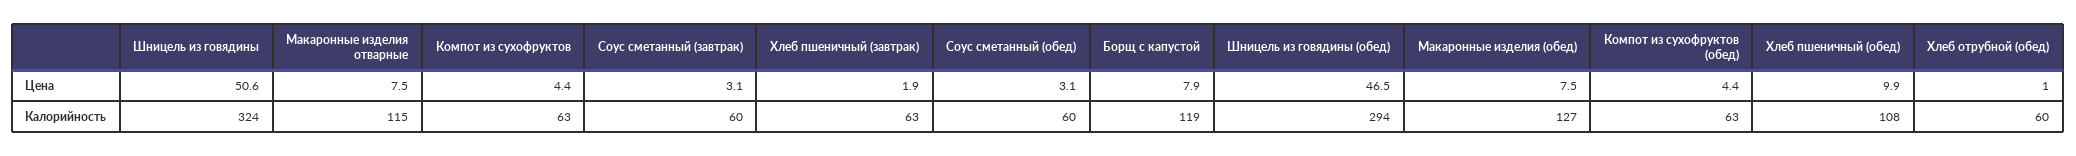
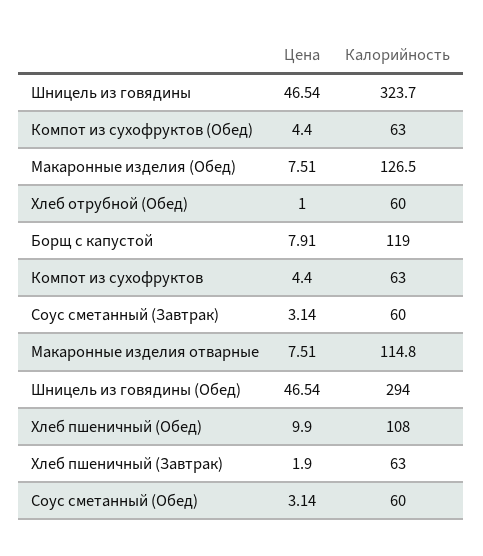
  {
    "Шницель из говядины": {
-     "Цена": 50.6,
+     "Цена": 46.54,
      "Калорийность": 323.7
    },
    "Макаронные изделия отварные": {
      "Цена": 7.51,
      "Калорийность": 114.8
    },
    "Компот из сухофруктов": {
      "Цена": 4.4,
      "Калорийность": 63
    },
    "Соус сметанный (завтрак)": {
      "Цена": 3.14,
      "Калорийность": 60
    },
    "Хлеб пшеничный (завтрак)": {
      "Цена": 1.9,
      "Калорийность": 63
    },
    "Соус сметанный (обед)": {
      "Цена": 3.14,
      "Калорийность": 60
    },
    "Борщ с капустой": {
      "Цена": 7.91,
      "Калорийность": 119
    },
    "Шницель из говядины (обед)": {
      "Цена": 46.54,
      "Калорийность": 294
    },
    "Макаронные изделия (обед)": {
      "Цена": 7.51,
      "Калорийность": 126.5
    },
    "Компот из сухофруктов (обед)": {
      "Цена": 4.4,
      "Калорийность": 63
    },
    "Хлеб пшеничный (обед)": {
      "Цена": 9.9,
      "Калорийность": 108
    },
    "Хлеб отрубной (обед)": {
      "Цена": 1,
      "Калорийность": 60
    }
  }

